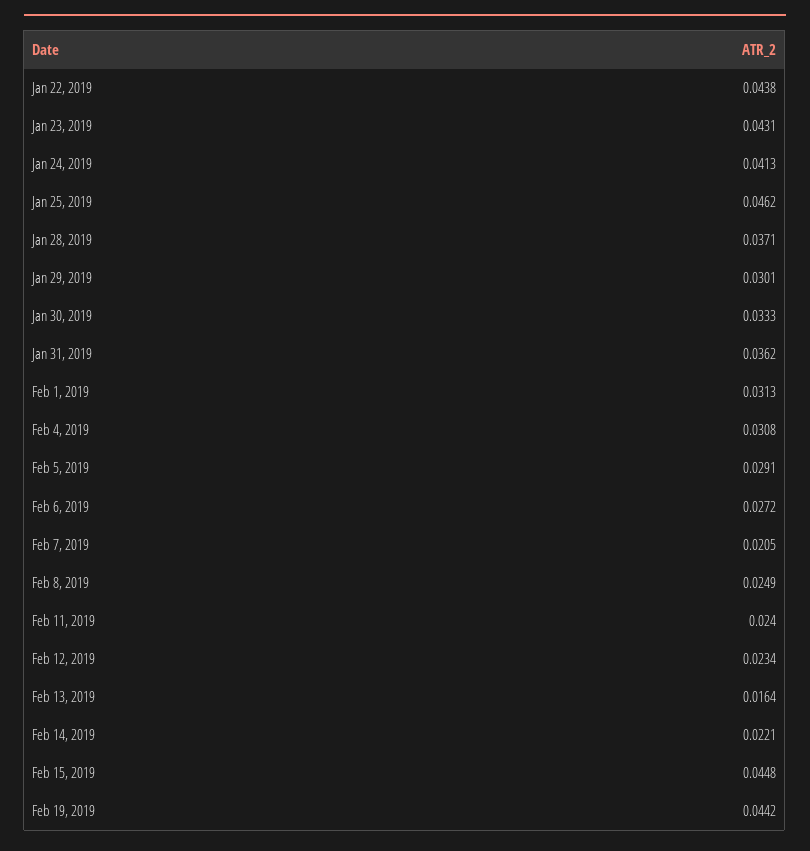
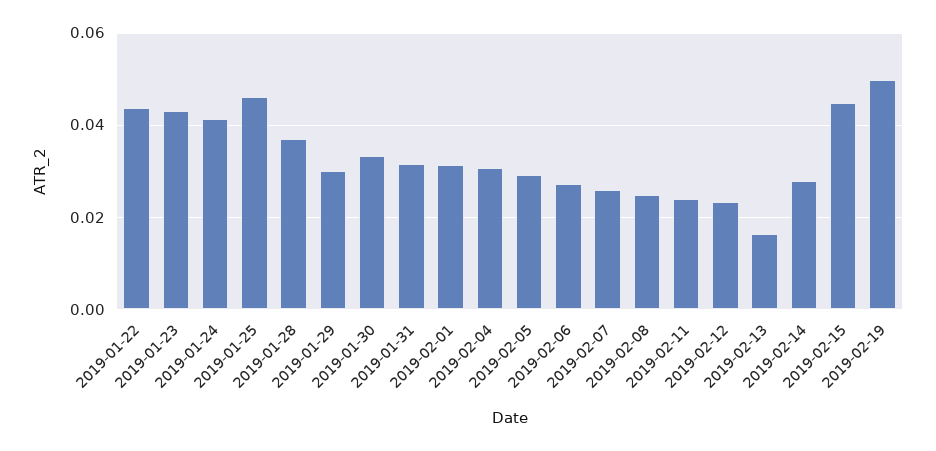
  {
    "Jan 22, 2019": 0.0438,
    "Jan 23, 2019": 0.0431,
    "Jan 24, 2019": 0.0413,
    "Jan 25, 2019": 0.0462,
    "Jan 28, 2019": 0.0371,
    "Jan 29, 2019": 0.0301,
    "Jan 30, 2019": 0.0333,
-   "Jan 31, 2019": 0.0362,
+   "Jan 31, 2019": 0.032,
    "Feb 1, 2019": 0.0313,
    "Feb 4, 2019": 0.0308,
    "Feb 5, 2019": 0.0291,
    "Feb 6, 2019": 0.0272,
-   "Feb 7, 2019": 0.0205,
+   "Feb 7, 2019": 0.026,
    "Feb 8, 2019": 0.0249,
    "Feb 11, 2019": 0.024,
    "Feb 12, 2019": 0.0234,
    "Feb 13, 2019": 0.0164,
-   "Feb 14, 2019": 0.0221,
+   "Feb 14, 2019": 0.028,
    "Feb 15, 2019": 0.0448,
-   "Feb 19, 2019": 0.0442
+   "Feb 19, 2019": 0.05
  }

